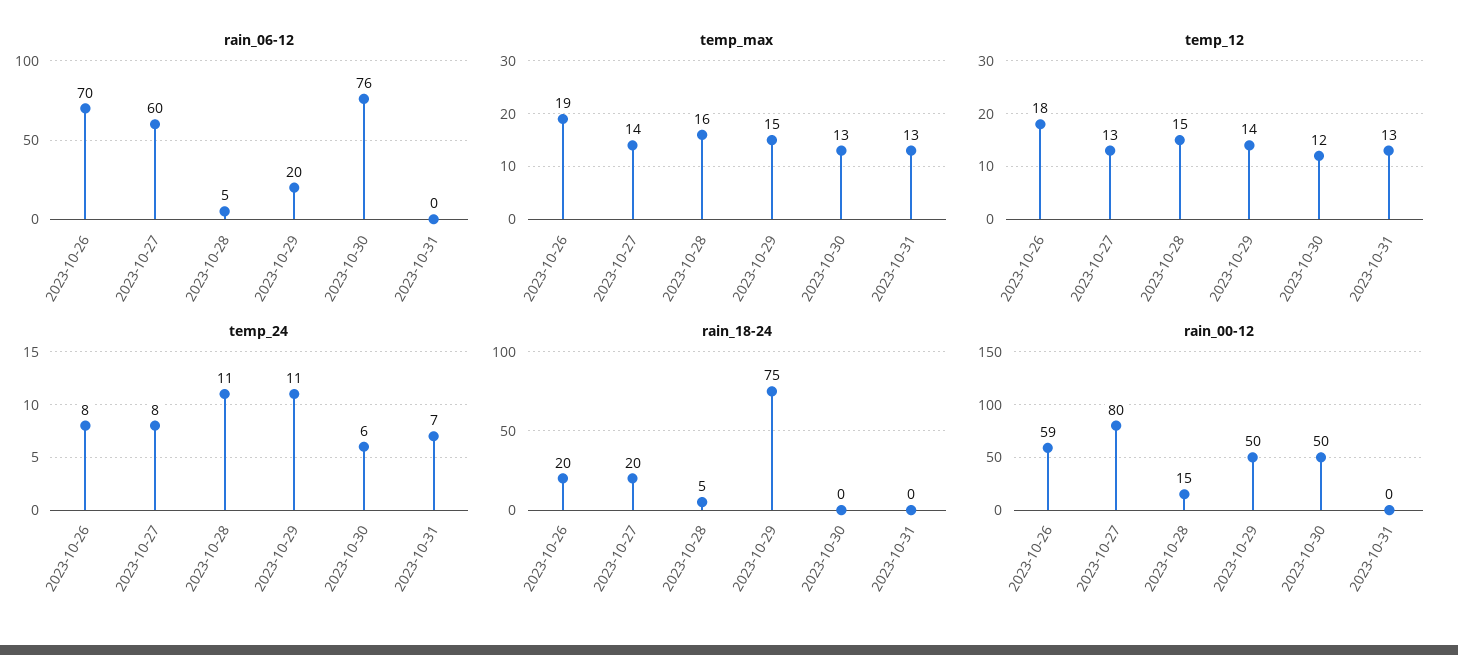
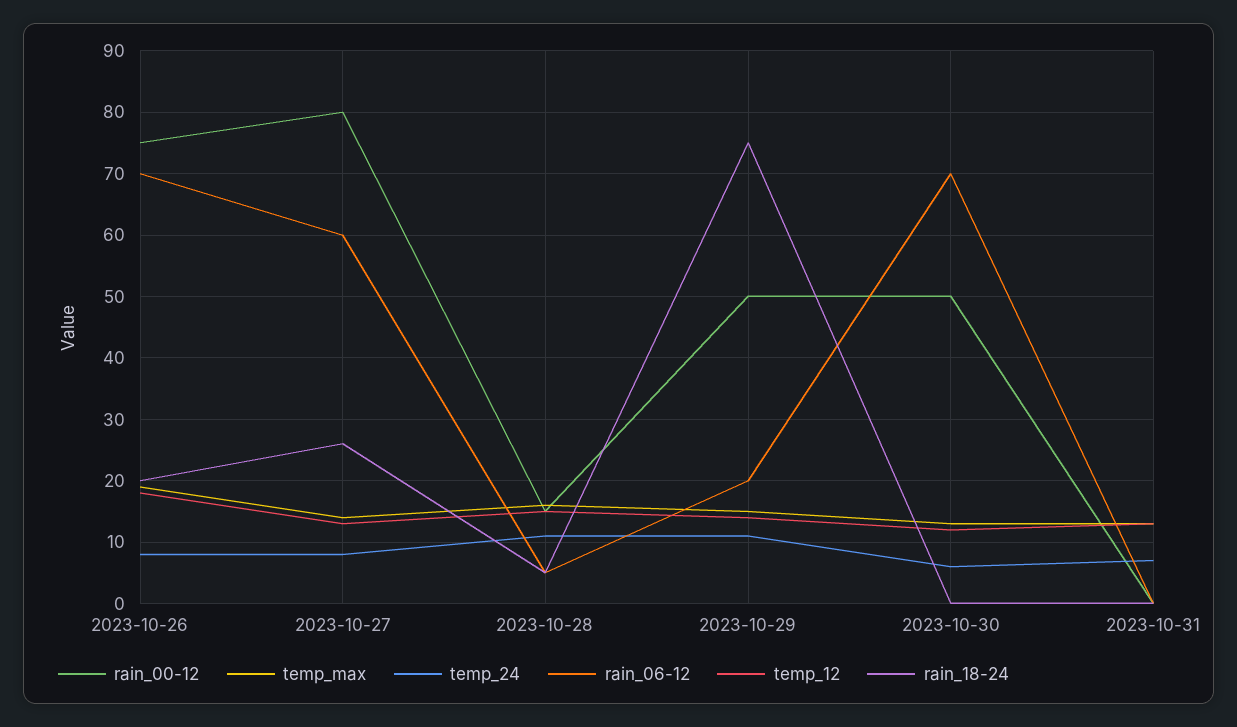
  {
    "rain_06-12": {
      "2023-10-26": 70,
      "2023-10-27": 60,
      "2023-10-28": 5,
      "2023-10-29": 20,
-     "2023-10-30": 76,
+     "2023-10-30": 70,
      "2023-10-31": 0
    },
    "temp_max": {
      "2023-10-26": 19,
      "2023-10-27": 14,
      "2023-10-28": 16,
      "2023-10-29": 15,
      "2023-10-30": 13,
      "2023-10-31": 13
    },
    "temp_12": {
      "2023-10-26": 18,
      "2023-10-27": 13,
      "2023-10-28": 15,
      "2023-10-29": 14,
      "2023-10-30": 12,
      "2023-10-31": 13
    },
    "temp_24": {
      "2023-10-26": 8,
      "2023-10-27": 8,
      "2023-10-28": 11,
      "2023-10-29": 11,
      "2023-10-30": 6,
      "2023-10-31": 7
    },
    "rain_18-24": {
      "2023-10-26": 20,
-     "2023-10-27": 20,
+     "2023-10-27": 26,
      "2023-10-28": 5,
      "2023-10-29": 75,
      "2023-10-30": 0,
      "2023-10-31": 0
    },
    "rain_00-12": {
-     "2023-10-26": 59,
+     "2023-10-26": 75,
      "2023-10-27": 80,
      "2023-10-28": 15,
      "2023-10-29": 50,
      "2023-10-30": 50,
      "2023-10-31": 0
    }
  }

